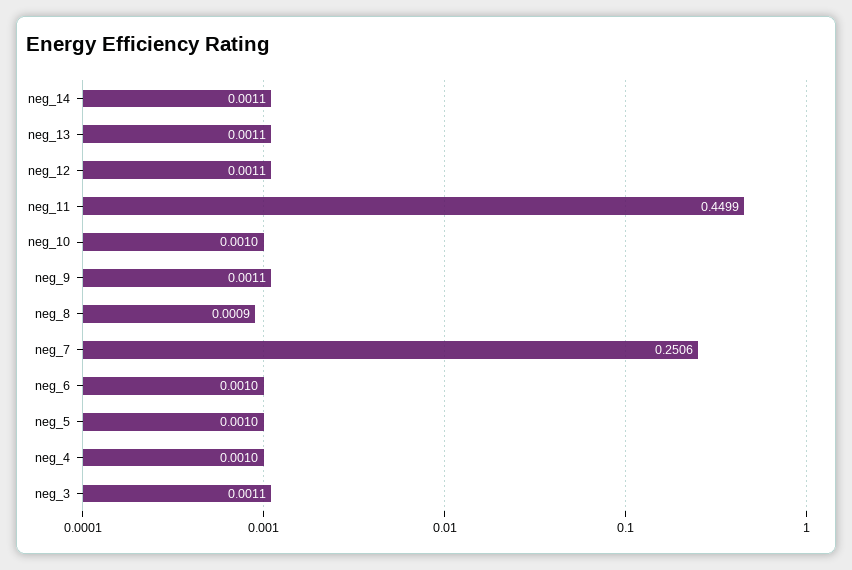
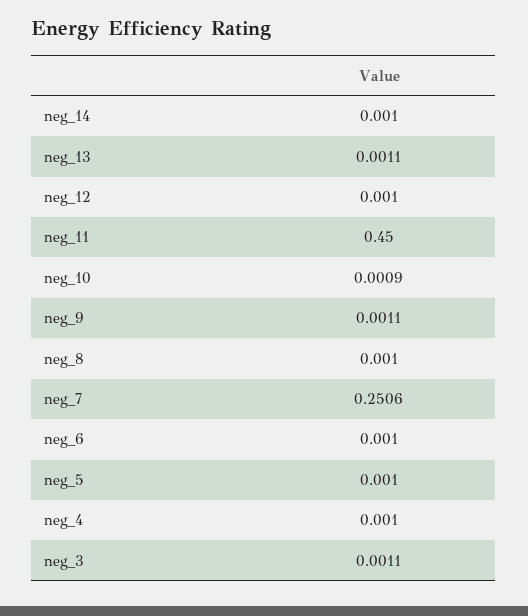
  {
-   "neg_14": 0.0011,
+   "neg_14": 0.001,
    "neg_13": 0.0011,
-   "neg_12": 0.0011,
+   "neg_12": 0.001,
-   "neg_11": 0.4499,
+   "neg_11": 0.45,
-   "neg_10": 0.001,
+   "neg_10": 0.0009,
    "neg_9": 0.0011,
-   "neg_8": 0.0009,
+   "neg_8": 0.001,
    "neg_7": 0.2506,
    "neg_6": 0.001,
    "neg_5": 0.001,
    "neg_4": 0.001,
    "neg_3": 0.0011
  }

